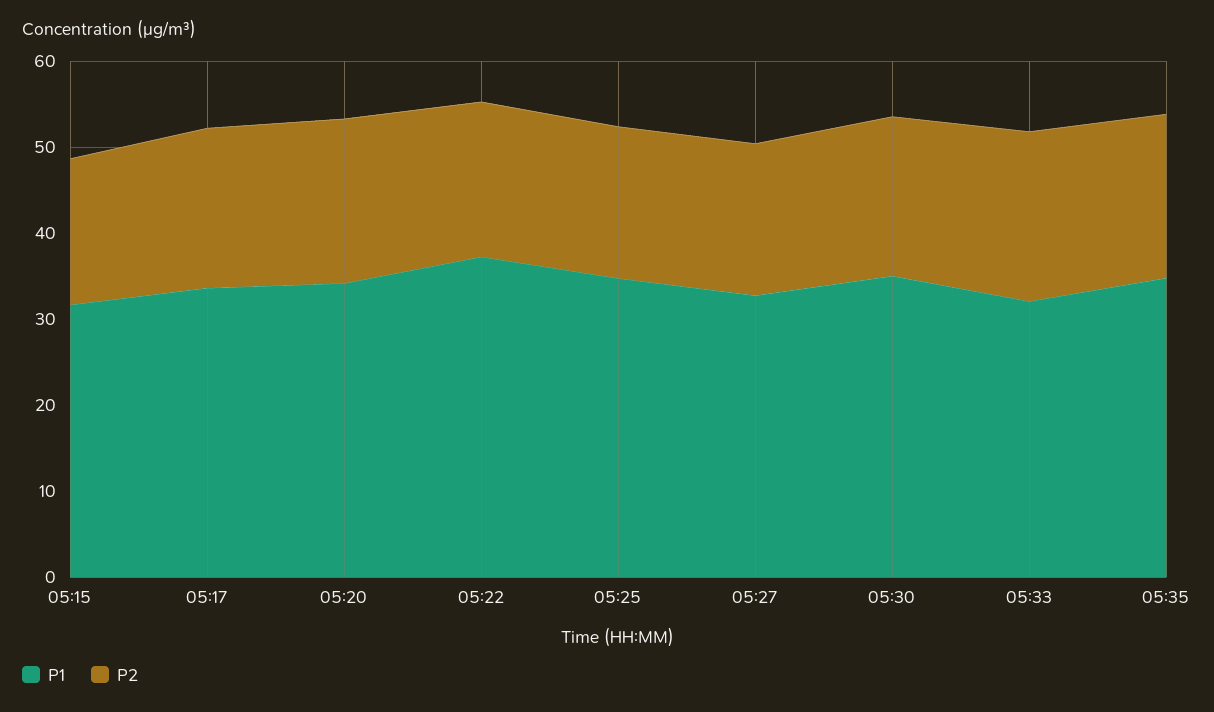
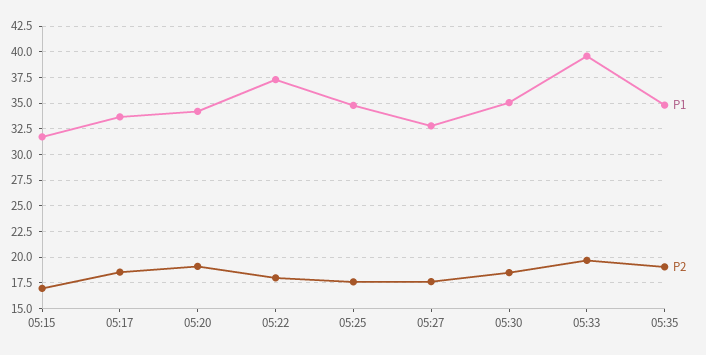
  {
    "P1": {
      "05:15": 32,
      "05:17": 34,
      "05:20": 34,
      "05:22": 38,
      "05:25": 34,
      "05:27": 32,
      "05:30": 36,
-     "05:33": 32,
+     "05:33": 40,
      "05:35": 34
    },
    "P2": {
      "05:15": 16,
      "05:17": 18,
      "05:20": 20,
      "05:22": 18,
      "05:25": 18,
      "05:27": 18,
      "05:30": 18,
      "05:33": 20,
      "05:35": 20
    }
  }

